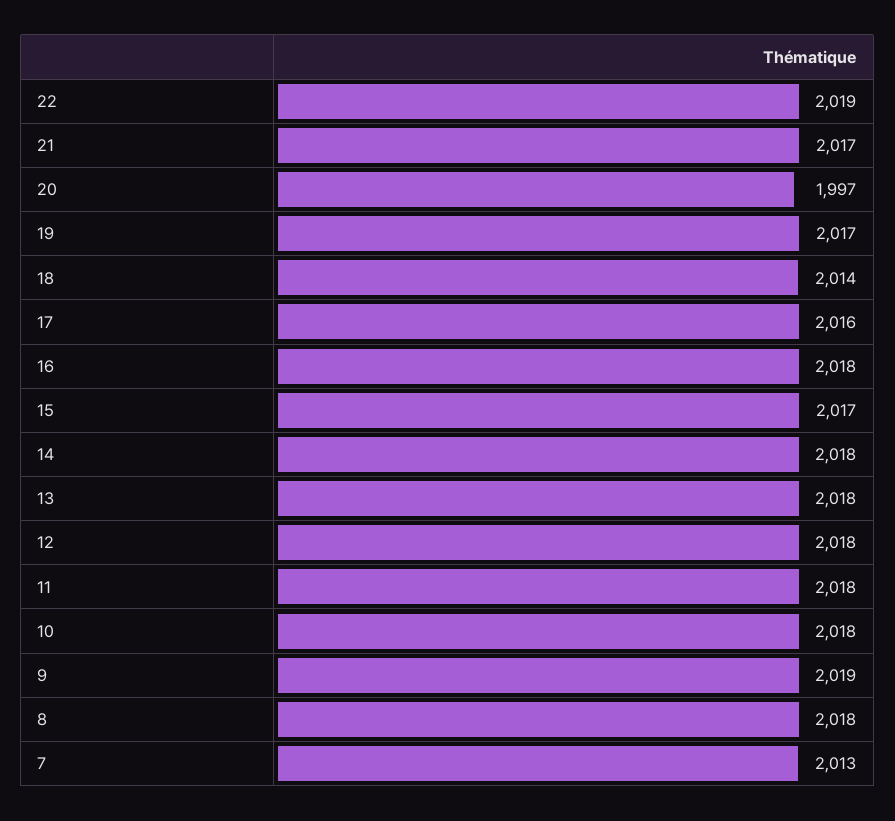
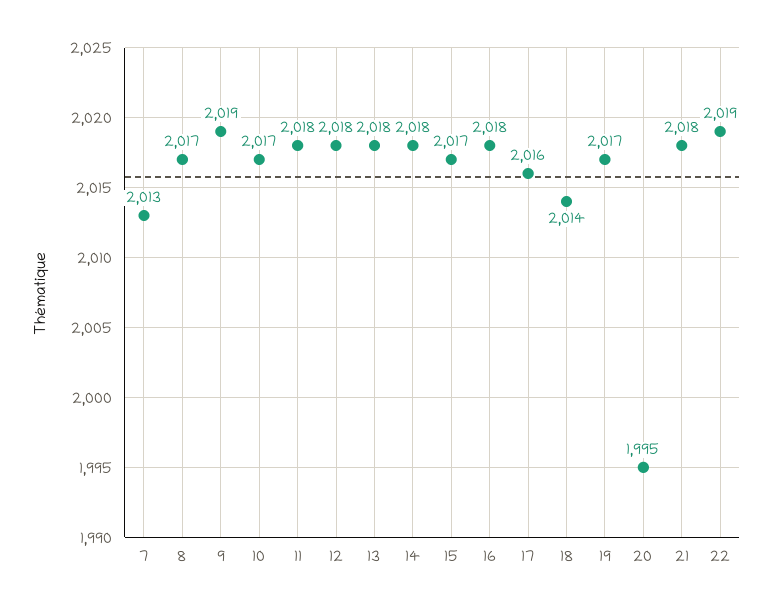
  {
    "22": 2019,
-   "21": 2017,
+   "21": 2018,
-   "20": 1997,
+   "20": 1995,
    "19": 2017,
    "18": 2014,
    "17": 2016,
    "16": 2018,
    "15": 2017,
    "14": 2018,
    "13": 2018,
    "12": 2018,
    "11": 2018,
-   "10": 2018,
+   "10": 2017,
    "9": 2019,
-   "8": 2018,
+   "8": 2017,
    "7": 2013
  }

